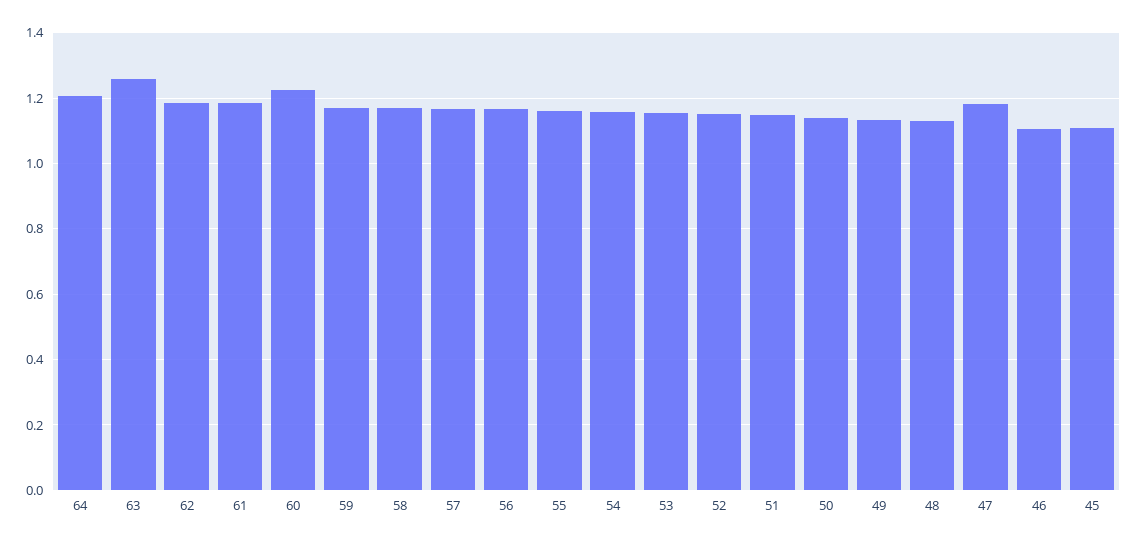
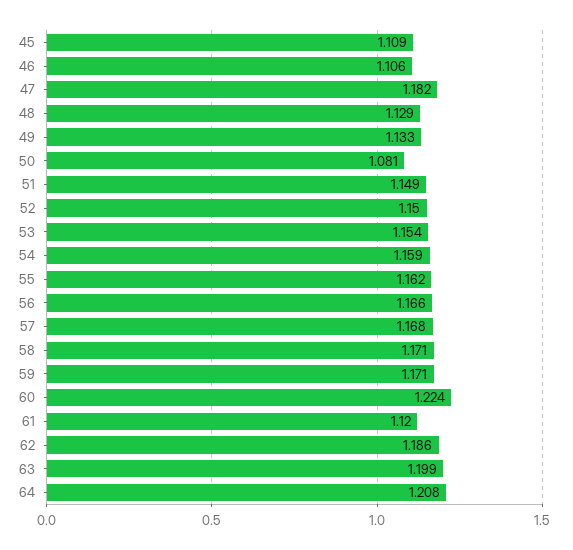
  {
    "64": 1.208,
-   "63": 1.26,
+   "63": 1.199,
    "62": 1.186,
-   "61": 1.18,
+   "61": 1.12,
    "60": 1.224,
    "59": 1.171,
    "58": 1.171,
    "57": 1.168,
    "56": 1.166,
    "55": 1.162,
    "54": 1.159,
    "53": 1.154,
    "52": 1.15,
    "51": 1.149,
-   "50": 1.14,
+   "50": 1.081,
    "49": 1.133,
    "48": 1.129,
    "47": 1.182,
    "46": 1.106,
    "45": 1.109
  }

